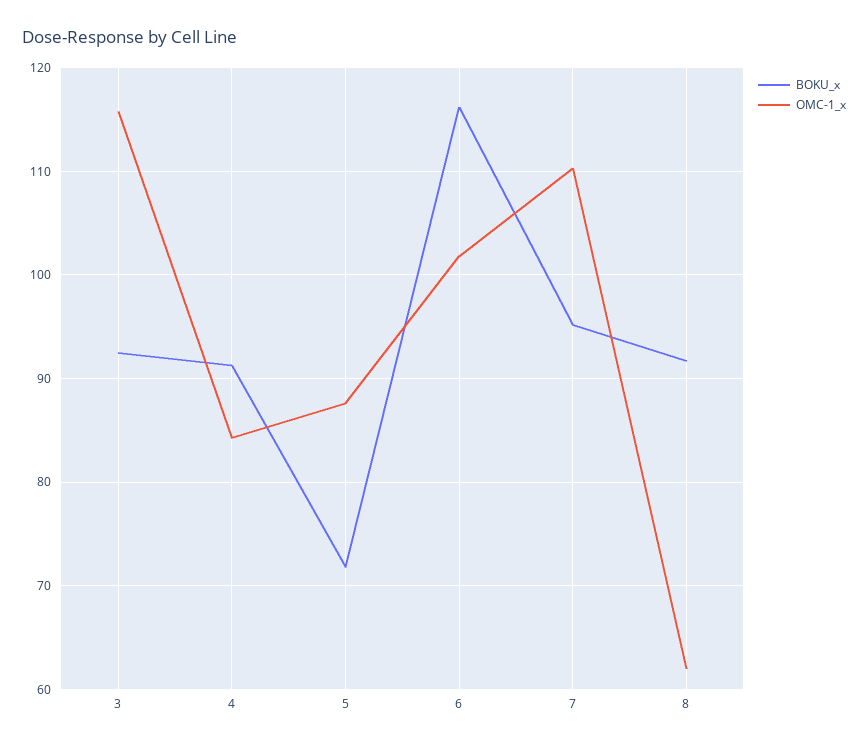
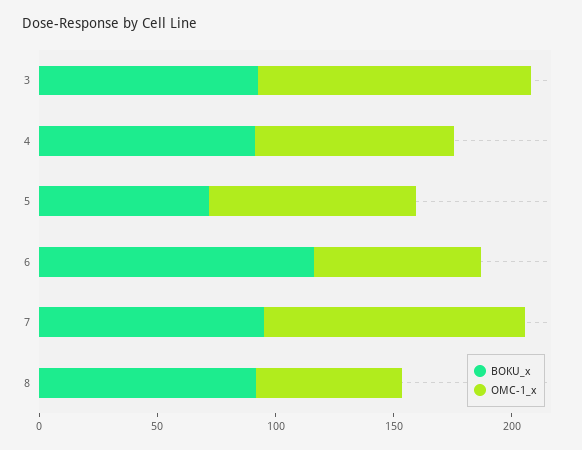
  {
    "BOKU_x": {
      "3": 93,
      "4": 91,
      "5": 72,
      "6": 116,
      "7": 95,
      "8": 92
    },
    "OMC-1_x": {
      "3": 116,
      "4": 84,
      "5": 88,
-     "6": 102,
+     "6": 70,
      "7": 110,
      "8": 62
    }
  }

